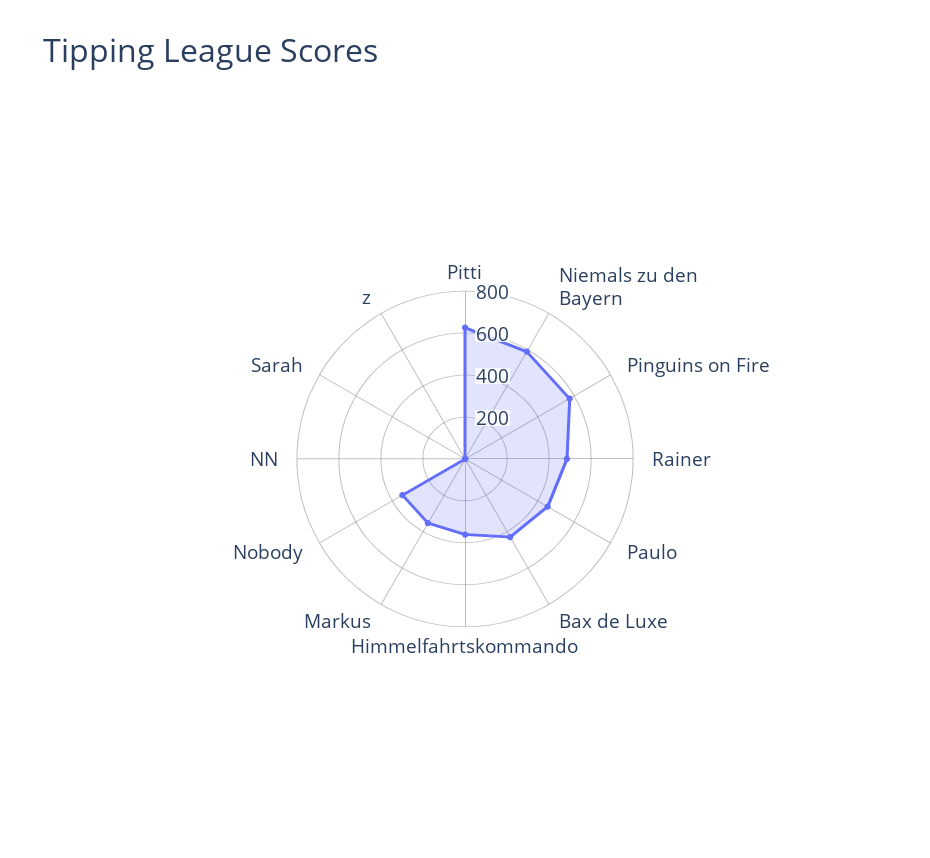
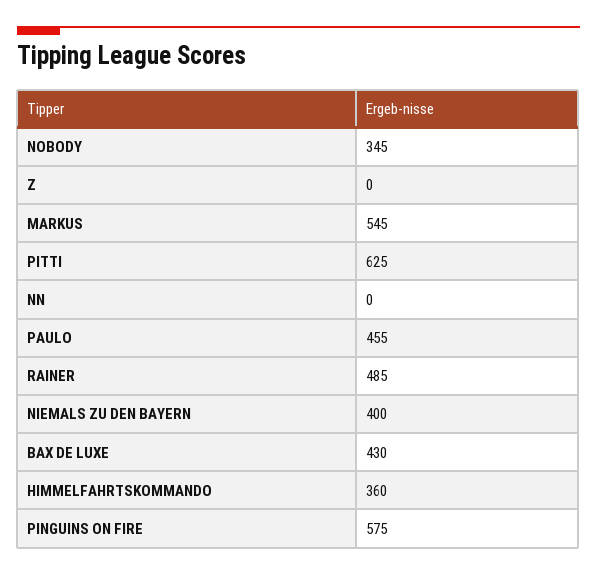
  {
    "Pitti": 625,
-   "Niemals zu den Bayern": 600,
+   "Niemals zu den Bayern": 400,
    "Pinguins on Fire": 575,
    "Rainer": 485,
    "Paulo": 455,
    "Bax de Luxe": 430,
    "Himmelfahrtskommando": 360,
-   "Markus": 350,
+   "Markus": 545,
    "Nobody": 345,
    "NN": 0,
-   "Sarah": 0,
    "z": 0
  }

